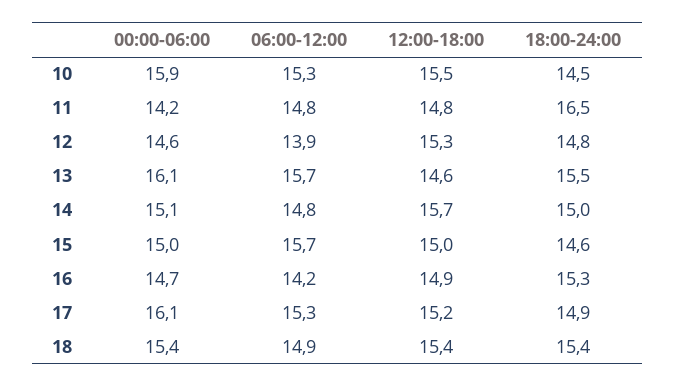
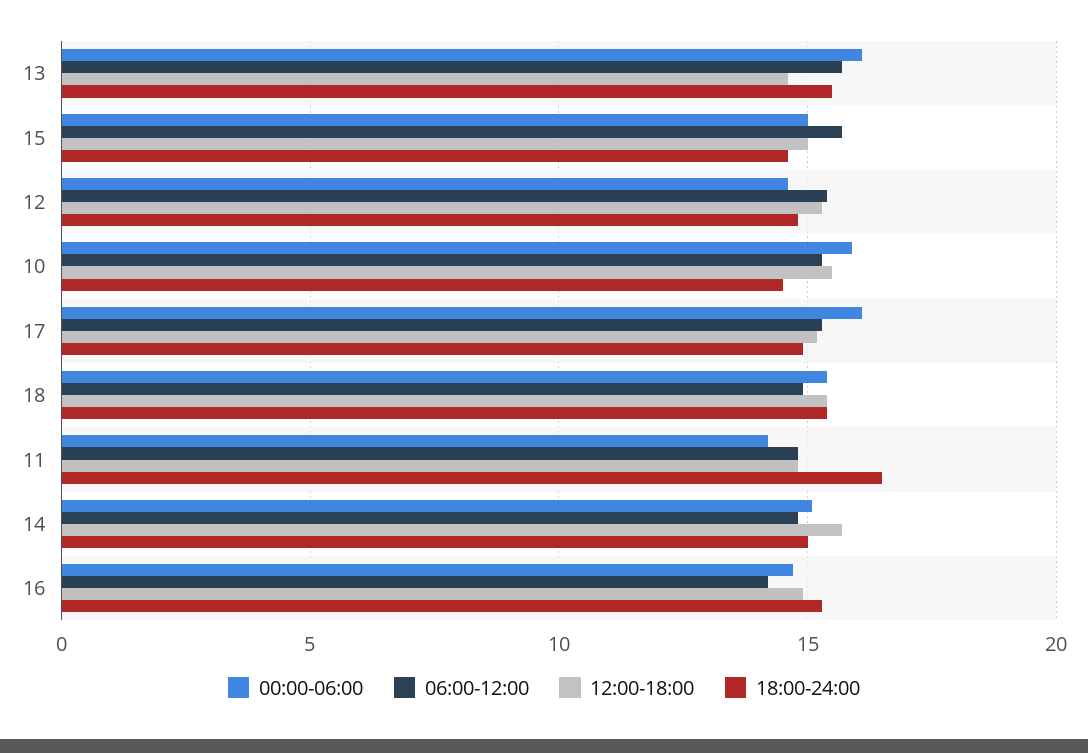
  {
    "00:00-06:00": {
      "10": 15.9,
      "11": 14.2,
      "12": 14.6,
      "13": 16.1,
      "14": 15.1,
      "15": 15,
      "16": 14.7,
      "17": 16.1,
      "18": 15.4
    },
    "06:00-12:00": {
      "10": 15.3,
      "11": 14.8,
-     "12": 13.9,
+     "12": 15.5,
      "13": 15.7,
      "14": 14.8,
      "15": 15.7,
      "16": 14.2,
      "17": 15.3,
      "18": 14.9
    },
    "12:00-18:00": {
      "10": 15.5,
      "11": 14.8,
      "12": 15.3,
      "13": 14.6,
      "14": 15.7,
      "15": 15,
      "16": 14.9,
      "17": 15.2,
      "18": 15.4
    },
    "18:00-24:00": {
      "10": 14.5,
      "11": 16.5,
      "12": 14.8,
      "13": 15.5,
      "14": 15,
      "15": 14.6,
      "16": 15.3,
      "17": 14.9,
      "18": 15.4
    }
  }

